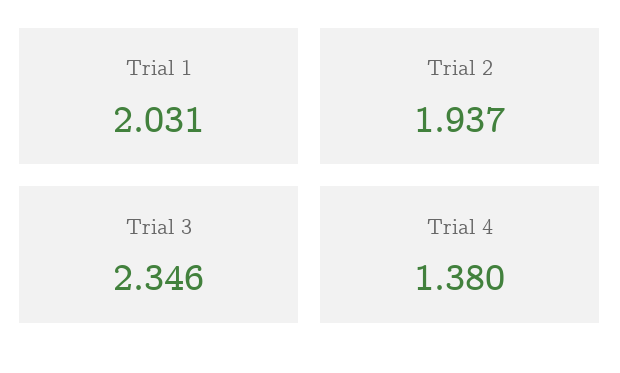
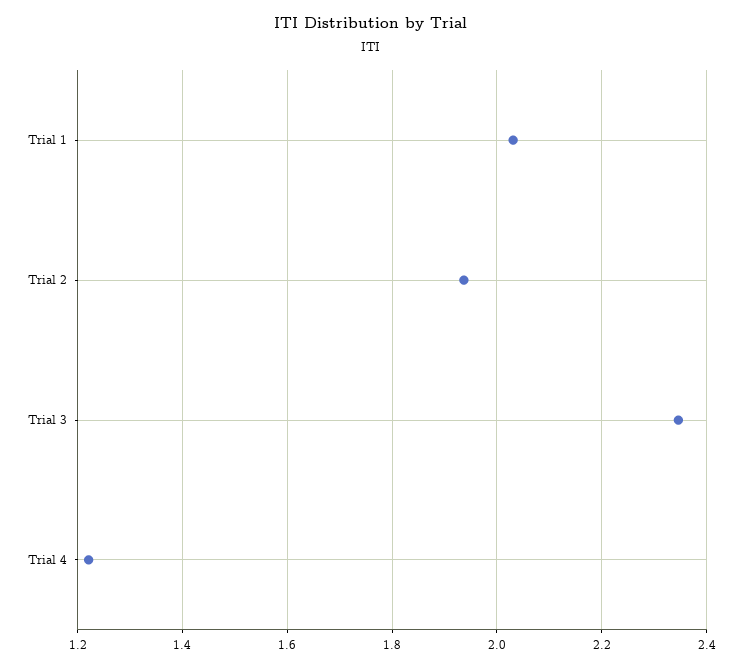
  {
    "Trial 1": 2.031,
    "Trial 2": 1.937,
    "Trial 3": 2.346,
-   "Trial 4": 1.38
+   "Trial 4": 1.22
  }

